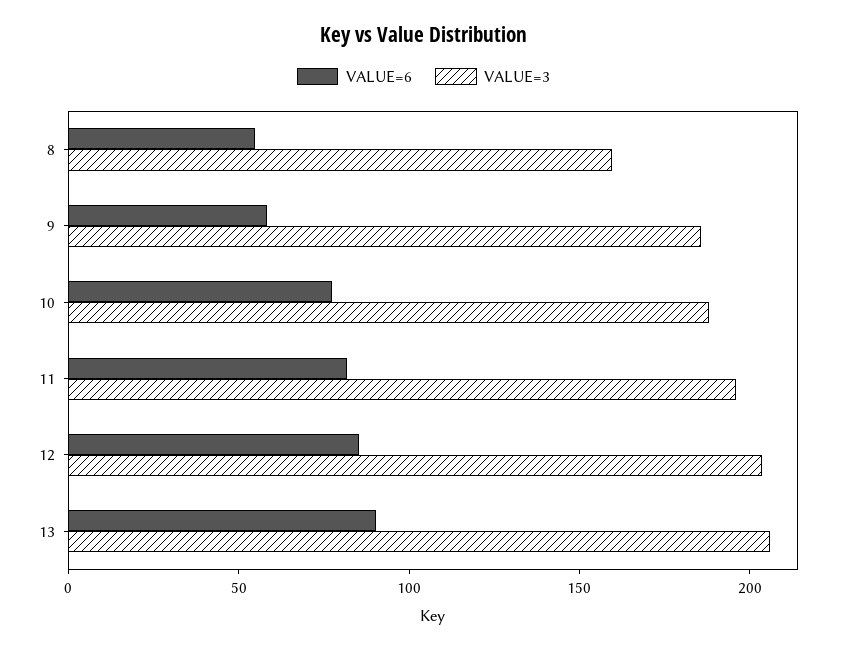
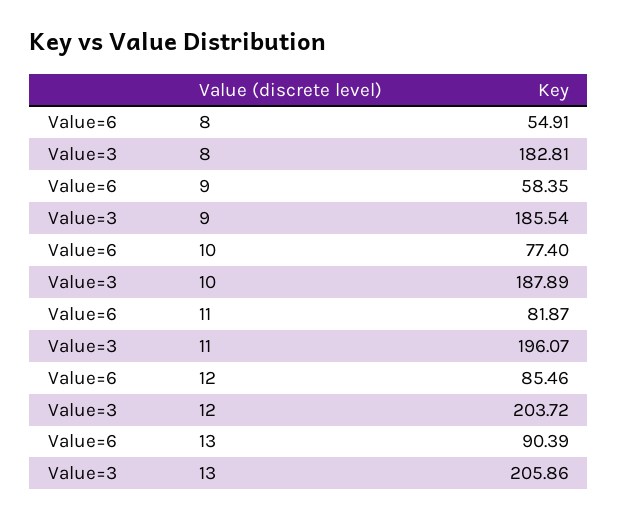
  {
    "VALUE=6": {
      "8": 54.91,
      "9": 58.35,
      "10": 77.4,
      "11": 81.87,
      "12": 85.46,
      "13": 90.39
    },
    "VALUE=3": {
-     "8": 160,
+     "8": 182.81,
      "9": 185.54,
      "10": 187.89,
      "11": 196.07,
      "12": 203.72,
      "13": 205.86
    }
  }

